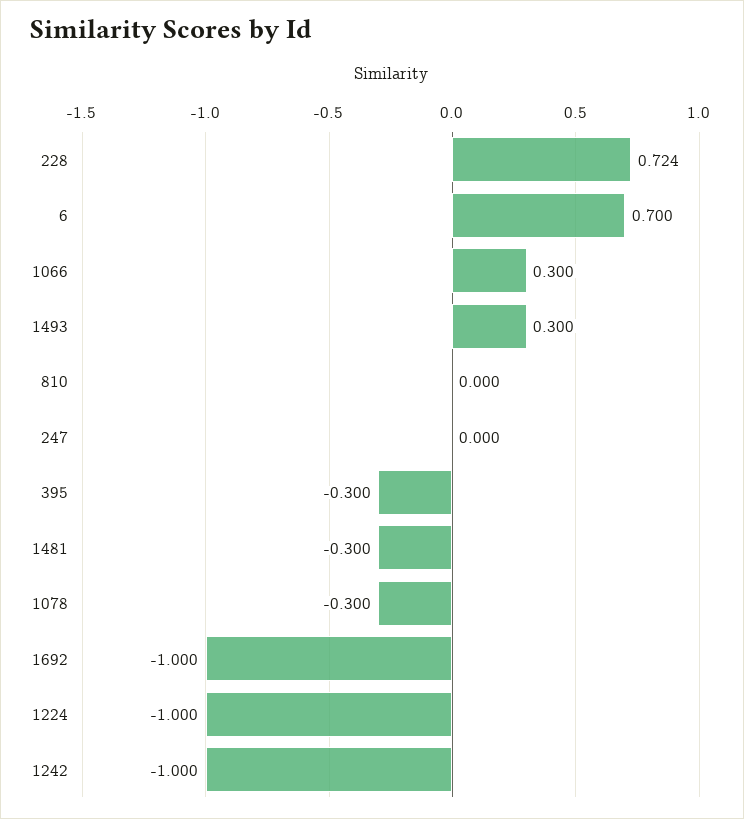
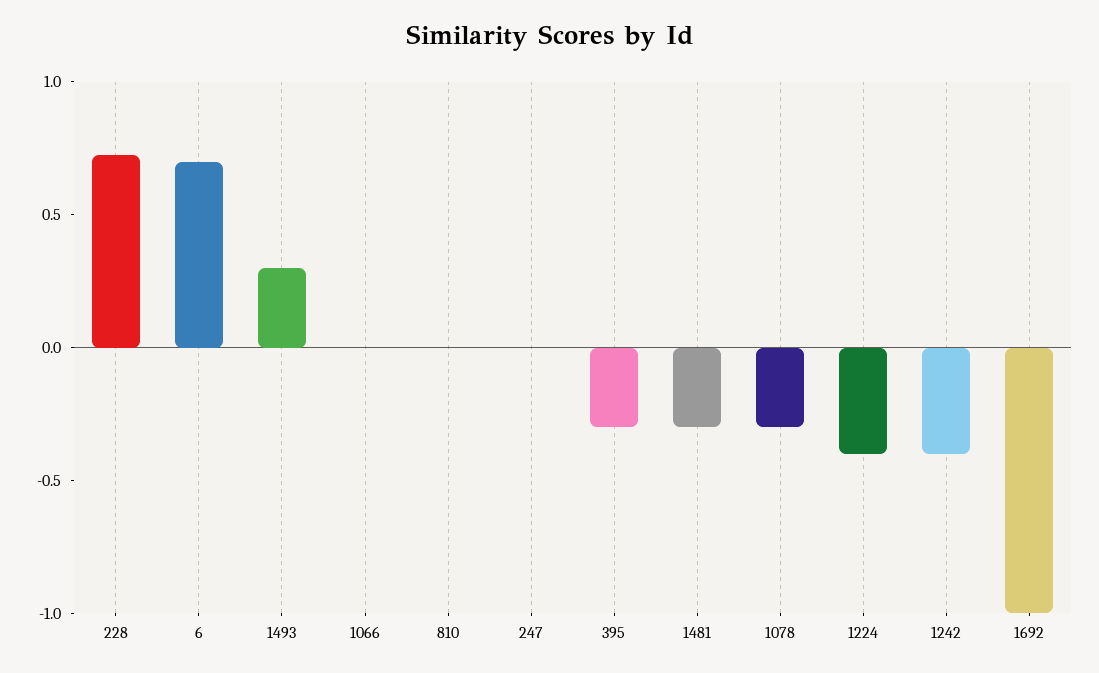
  {
    "228": 0.724,
    "6": 0.7,
-   "1066": 0.3,
+   "1066": 0,
    "1493": 0.3,
    "810": 0,
    "247": 0,
    "395": -0.3,
    "1481": -0.3,
    "1078": -0.3,
    "1692": -1,
-   "1224": -1,
+   "1224": -0.4,
-   "1242": -1
+   "1242": -0.4
  }

